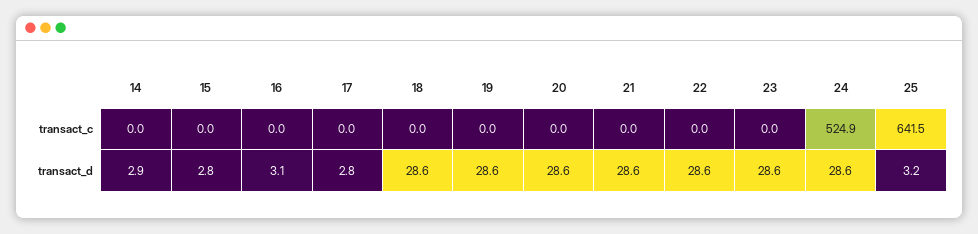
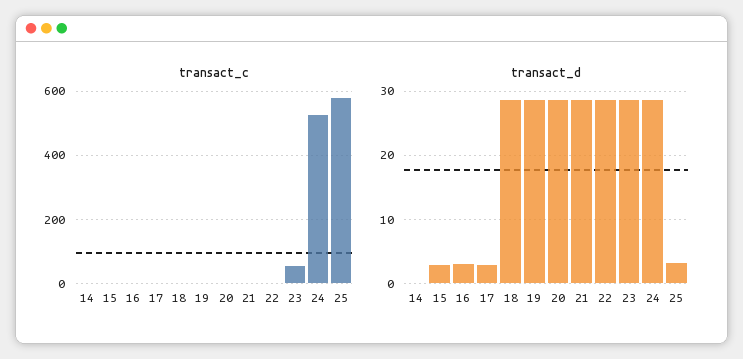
  {
    "transact_c": {
      "14": 0,
      "15": 0,
      "16": 0,
      "17": 0,
      "18": 0,
      "19": 0,
      "20": 0,
      "21": 0,
      "22": 0,
-     "23": 0,
+     "23": 60,
      "24": 524.9,
-     "25": 641.5
+     "25": 580
    },
    "transact_d": {
-     "14": 2.9,
+     "14": 0,
      "15": 2.8,
      "16": 3.1,
      "17": 2.8,
      "18": 28.6,
      "19": 28.6,
      "20": 28.6,
      "21": 28.6,
      "22": 28.6,
      "23": 28.6,
      "24": 28.6,
      "25": 3.2
    }
  }

